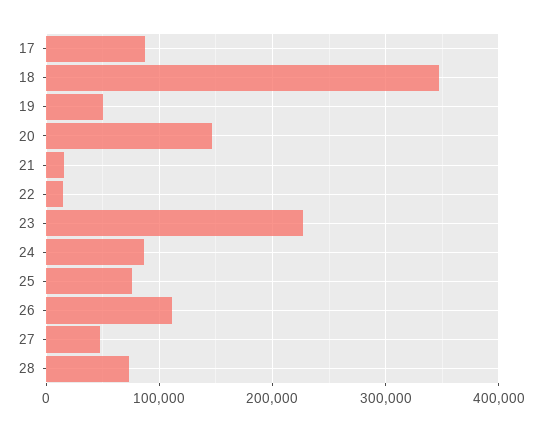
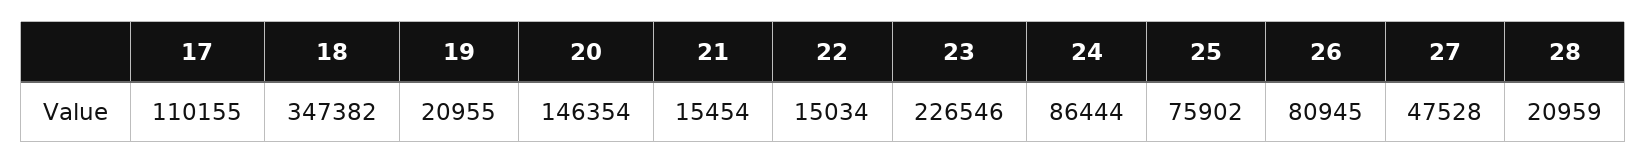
  {
-   "17": 90000,
+   "17": 110155,
    "18": 347382,
-   "19": 50000,
+   "19": 20955,
    "20": 146354,
    "21": 15454,
    "22": 15034,
    "23": 226546,
    "24": 86444,
    "25": 75902,
-   "26": 110000,
+   "26": 80945,
    "27": 47528,
-   "28": 70000
+   "28": 20959
  }

